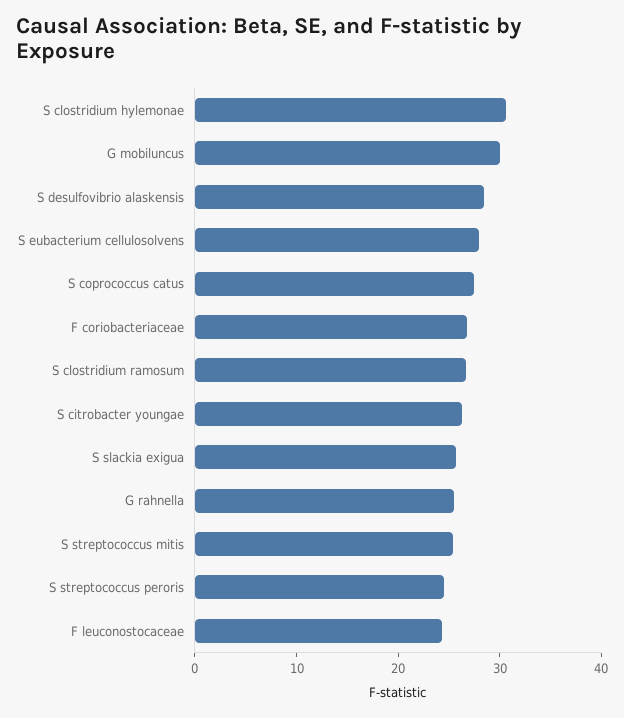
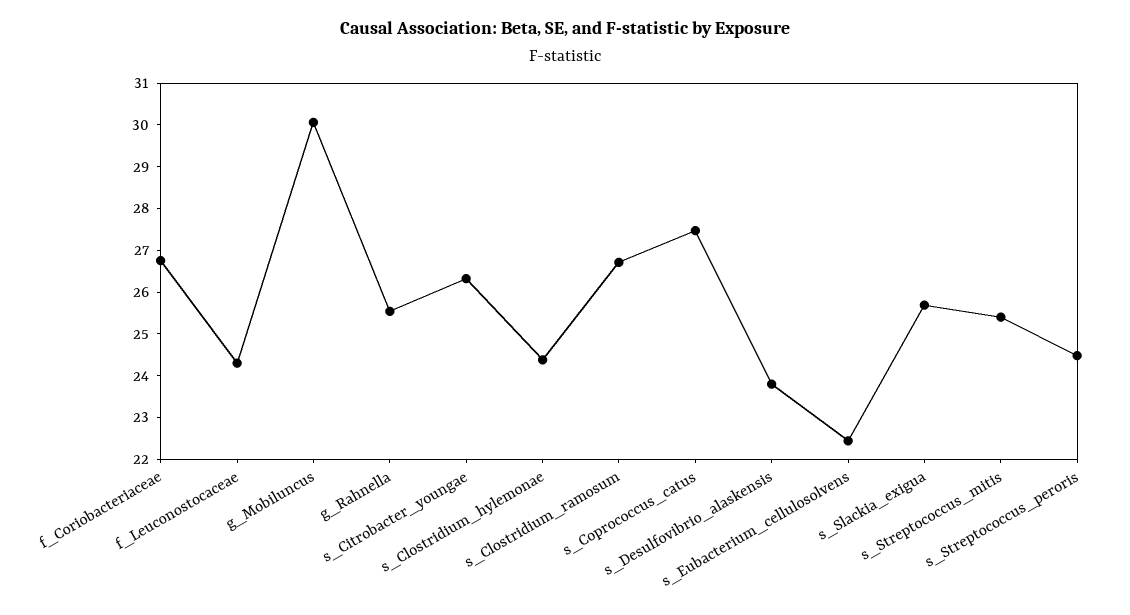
  {
-   "S clostridium hylemonae": 30,
+   "S clostridium hylemonae": 24.4,
    "G mobiluncus": 30,
-   "S desulfovibrio alaskensis": 28,
+   "S desulfovibrio alaskensis": 23.8,
-   "S eubacterium cellulosolvens": 28,
+   "S eubacterium cellulosolvens": 22.4,
    "S coprococcus catus": 27.4,
    "F coriobacteriaceae": 26.8,
    "S clostridium ramosum": 26.8,
    "S citrobacter youngae": 26.4,
    "S slackia exigua": 25.6,
    "G rahnella": 25.6,
    "S streptococcus mitis": 25.4,
    "S streptococcus peroris": 24.4,
    "F leuconostocaceae": 24.4
  }

